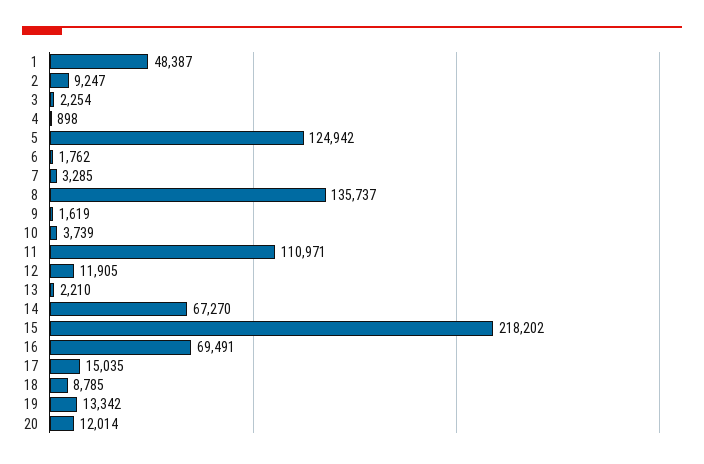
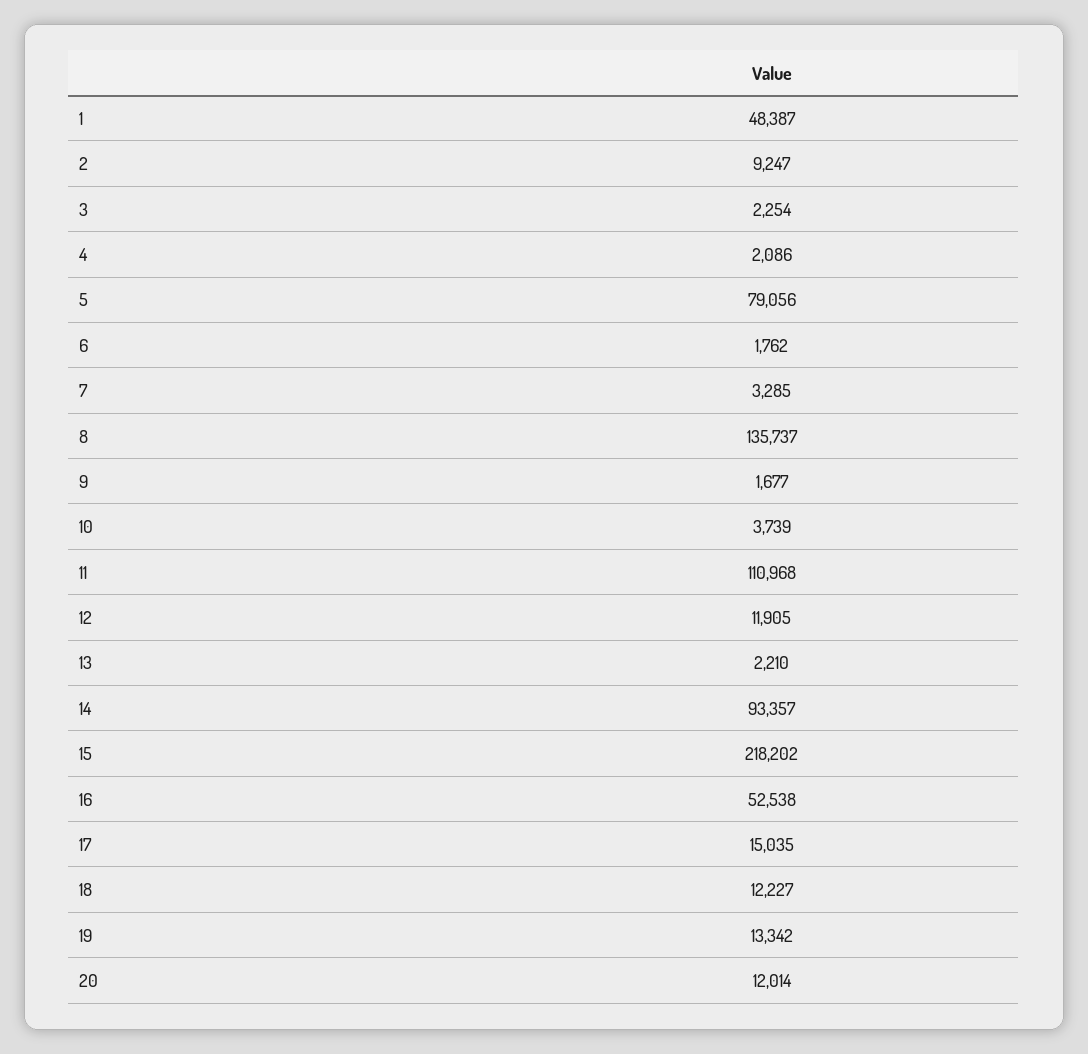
  {
    "1": 48387,
    "2": 9247,
    "3": 2254,
-   "4": 898,
+   "4": 2086,
-   "5": 124942,
+   "5": 79056,
    "6": 1762,
    "7": 3285,
    "8": 135737,
-   "9": 1619,
+   "9": 1677,
    "10": 3739,
-   "11": 110971,
+   "11": 110968,
    "12": 11905,
    "13": 2210,
-   "14": 67270,
+   "14": 93357,
    "15": 218202,
-   "16": 69491,
+   "16": 52538,
    "17": 15035,
-   "18": 8785,
+   "18": 12227,
    "19": 13342,
    "20": 12014
  }

